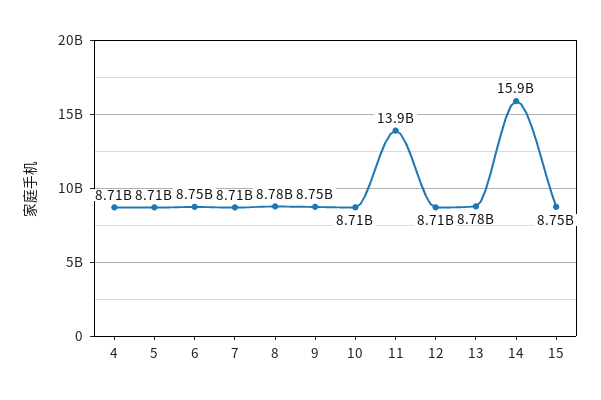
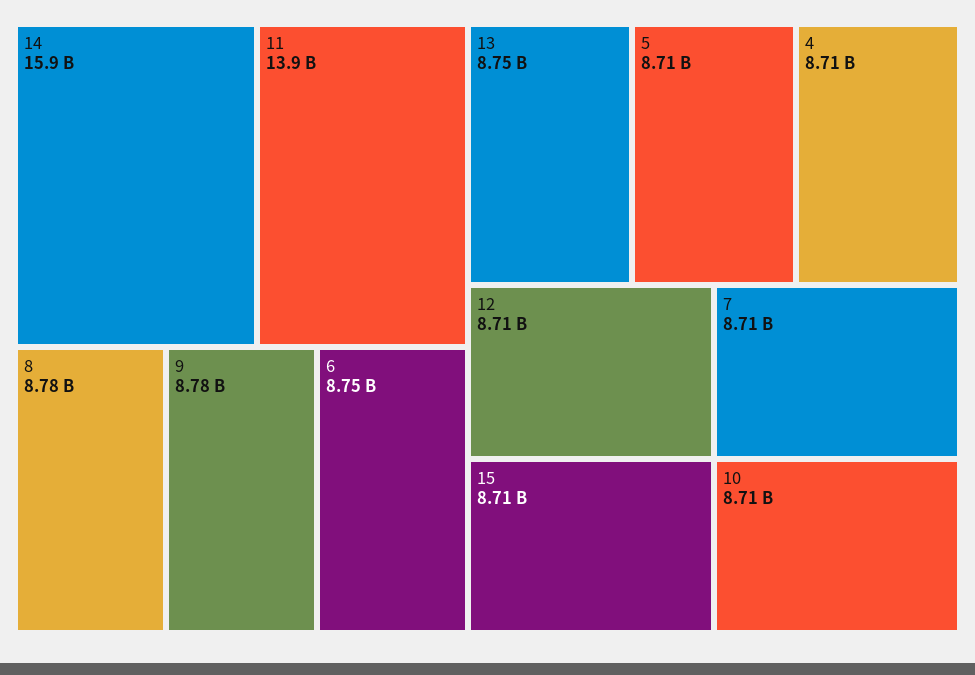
  {
    "4": 8710000000,
    "5": 8710000000,
    "6": 8750000000,
    "7": 8710000000,
    "8": 8780000000,
-   "9": 8750000000,
+   "9": 8780000000,
    "10": 8710000000,
    "11": 13900000000,
    "12": 8710000000,
-   "13": 8780000000,
+   "13": 8750000000,
    "14": 15900000000,
-   "15": 8750000000
+   "15": 8710000000
  }

